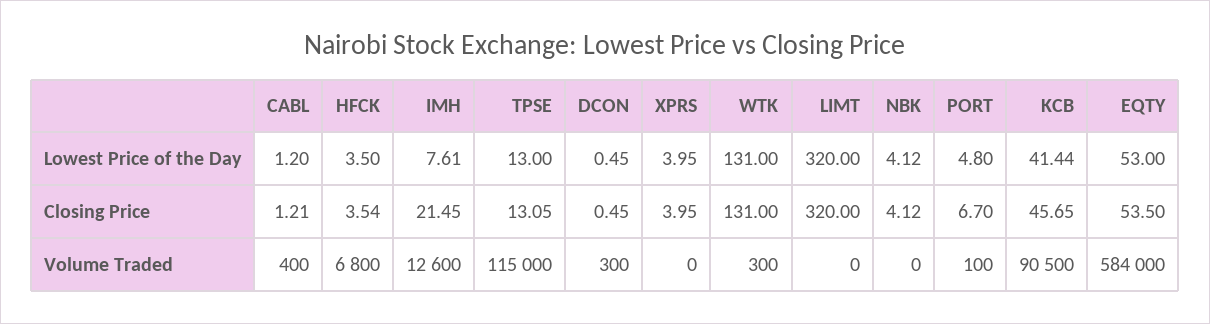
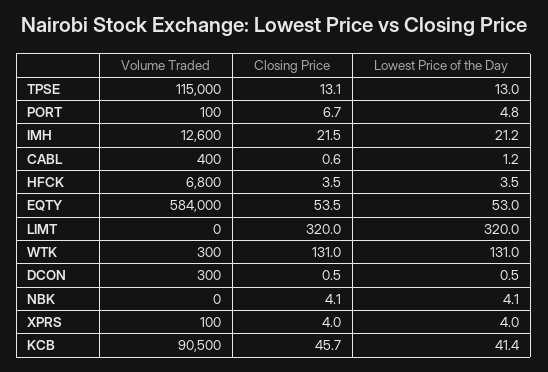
  {
    "CABL": {
      "Lowest Price of the Day": 1.2,
-     "Closing Price": 1.21,
+     "Closing Price": 0.6,
      "Volume Traded": 400
    },
    "HFCK": {
      "Lowest Price of the Day": 3.5,
      "Closing Price": 3.54,
      "Volume Traded": 6800
    },
    "IMH": {
-     "Lowest Price of the Day": 7.61,
+     "Lowest Price of the Day": 21.2,
      "Closing Price": 21.45,
      "Volume Traded": 12600
    },
    "TPSE": {
      "Lowest Price of the Day": 13,
      "Closing Price": 13.05,
      "Volume Traded": 115000
    },
    "DCON": {
      "Lowest Price of the Day": 0.45,
      "Closing Price": 0.45,
      "Volume Traded": 300
    },
    "XPRS": {
      "Lowest Price of the Day": 3.95,
      "Closing Price": 3.95,
-     "Volume Traded": 0
+     "Volume Traded": 100
    },
    "WTK": {
      "Lowest Price of the Day": 131,
      "Closing Price": 131,
      "Volume Traded": 300
    },
    "LIMT": {
      "Lowest Price of the Day": 320,
      "Closing Price": 320,
      "Volume Traded": 0
    },
    "NBK": {
      "Lowest Price of the Day": 4.12,
      "Closing Price": 4.12,
      "Volume Traded": 0
    },
    "PORT": {
      "Lowest Price of the Day": 4.8,
      "Closing Price": 6.7,
      "Volume Traded": 100
    },
    "KCB": {
      "Lowest Price of the Day": 41.44,
      "Closing Price": 45.65,
      "Volume Traded": 90500
    },
    "EQTY": {
      "Lowest Price of the Day": 53,
      "Closing Price": 53.5,
      "Volume Traded": 584000
    }
  }

